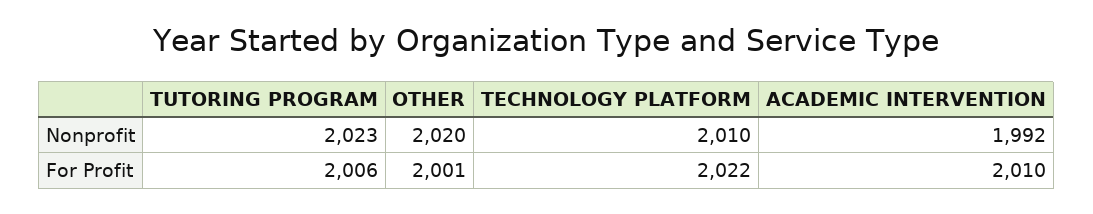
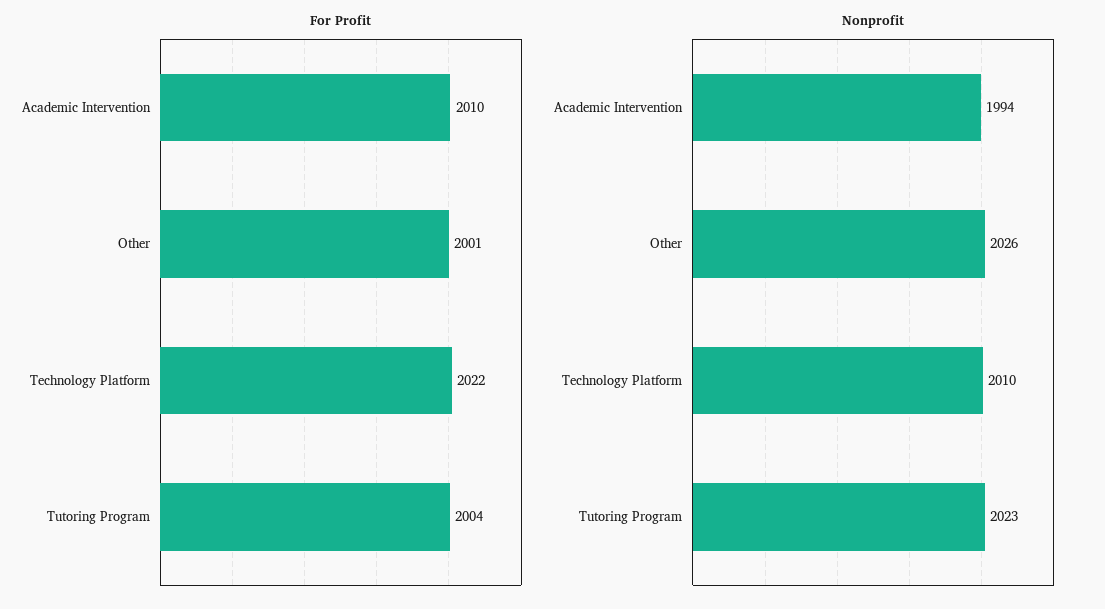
  {
    "Nonprofit": {
      "TUTORING PROGRAM": 2023,
-     "OTHER": 2020,
+     "OTHER": 2026,
      "TECHNOLOGY PLATFORM": 2010,
-     "ACADEMIC INTERVENTION": 1992
+     "ACADEMIC INTERVENTION": 1994
    },
    "For Profit": {
-     "TUTORING PROGRAM": 2006,
+     "TUTORING PROGRAM": 2004,
      "OTHER": 2001,
      "TECHNOLOGY PLATFORM": 2022,
      "ACADEMIC INTERVENTION": 2010
    }
  }

